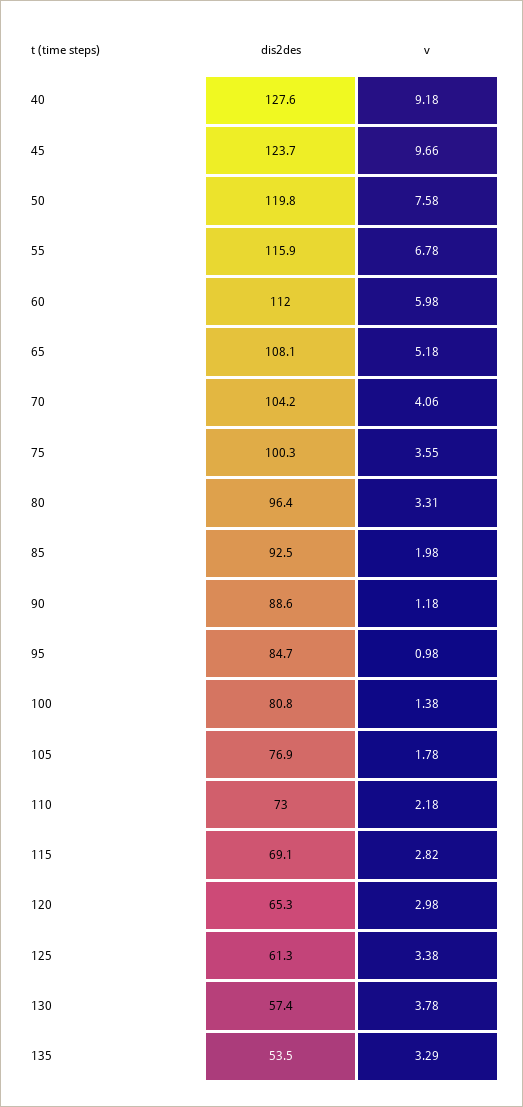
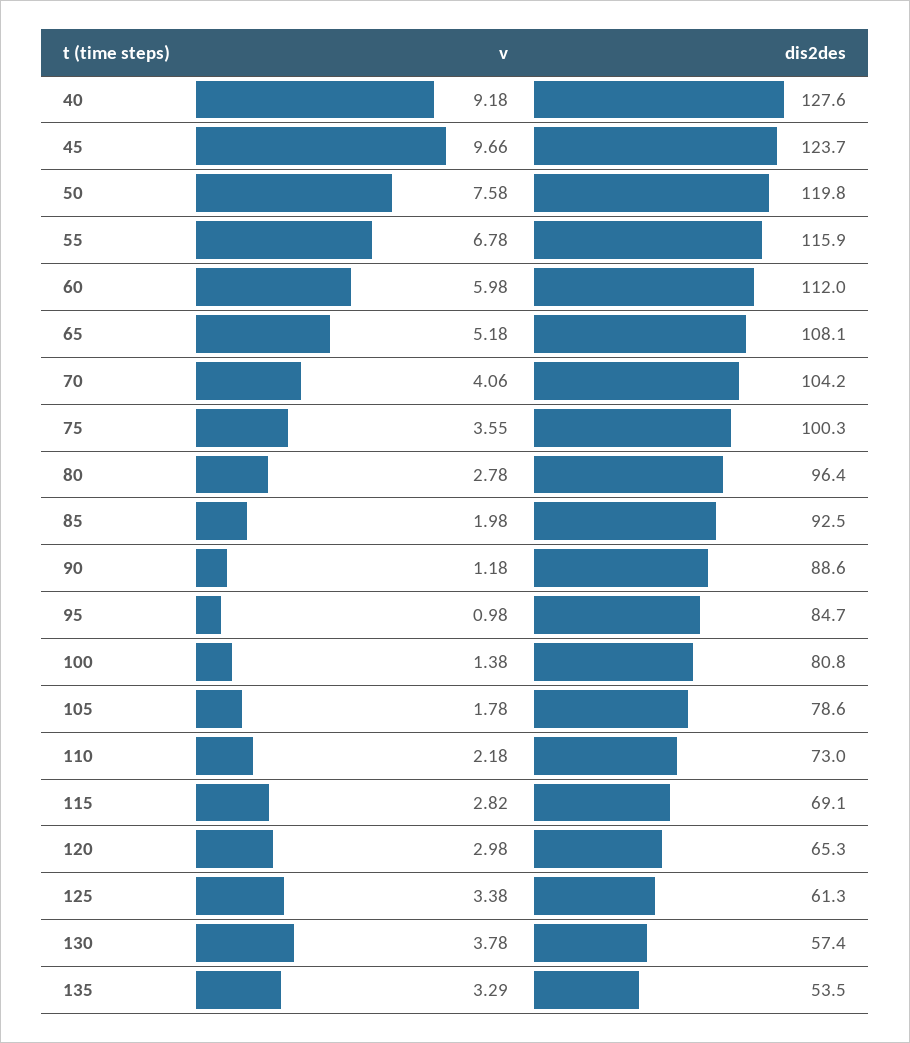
  {
    "dis2des": {
      "40": 127.6,
      "45": 123.7,
      "50": 119.8,
      "55": 115.9,
      "60": 112,
      "65": 108.1,
      "70": 104.2,
      "75": 100.3,
      "80": 96.4,
      "85": 92.5,
      "90": 88.6,
      "95": 84.7,
      "100": 80.8,
-     "105": 76.9,
+     "105": 78.6,
      "110": 73,
      "115": 69.1,
      "120": 65.3,
      "125": 61.3,
      "130": 57.4,
      "135": 53.5
    },
    "v": {
      "40": 9.18,
      "45": 9.66,
      "50": 7.58,
      "55": 6.78,
      "60": 5.98,
      "65": 5.18,
      "70": 4.06,
      "75": 3.55,
-     "80": 3.31,
+     "80": 2.78,
      "85": 1.98,
      "90": 1.18,
      "95": 0.98,
      "100": 1.38,
      "105": 1.78,
      "110": 2.18,
      "115": 2.82,
      "120": 2.98,
      "125": 3.38,
      "130": 3.78,
      "135": 3.29
    }
  }

